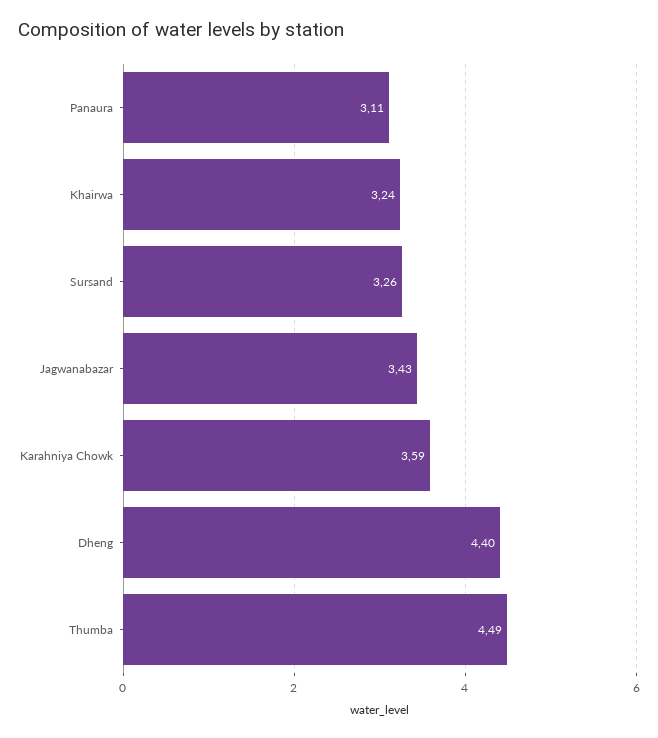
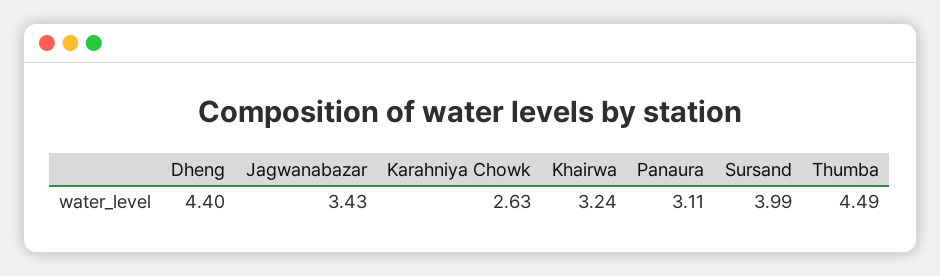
  {
    "Panaura": 3.11,
    "Khairwa": 3.24,
-   "Sursand": 3.26,
+   "Sursand": 3.99,
    "Jagwanabazar": 3.43,
-   "Karahniya Chowk": 3.59,
+   "Karahniya Chowk": 2.63,
    "Dheng": 4.4,
    "Thumba": 4.49
  }

